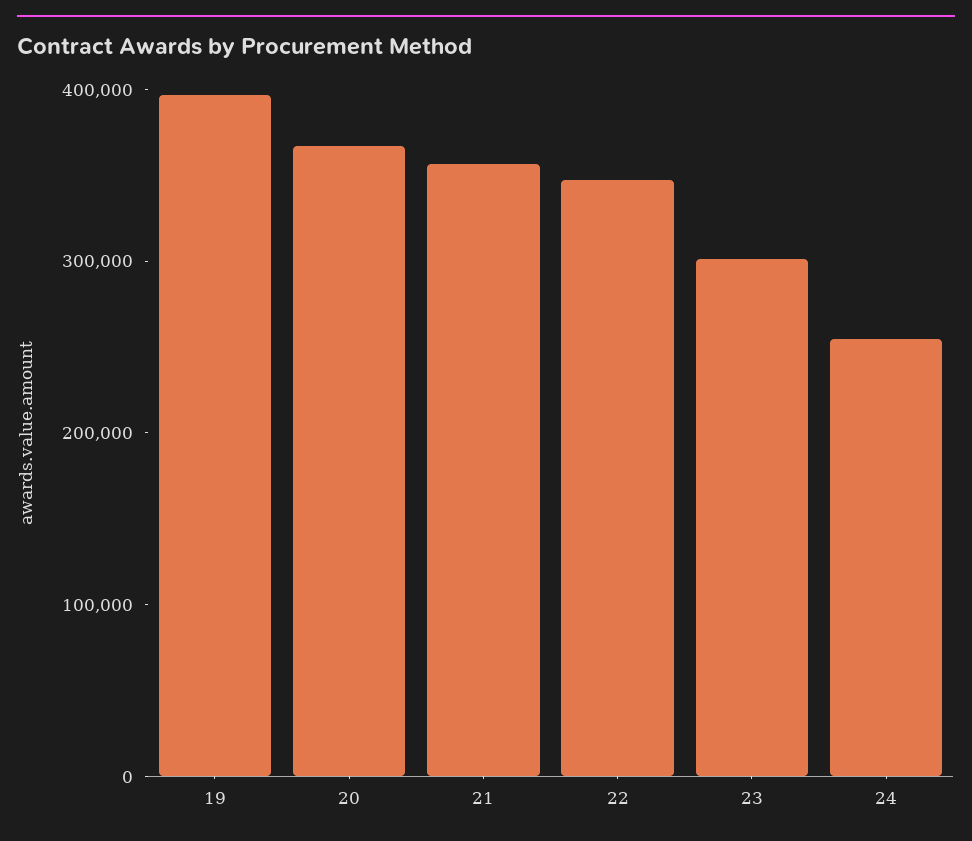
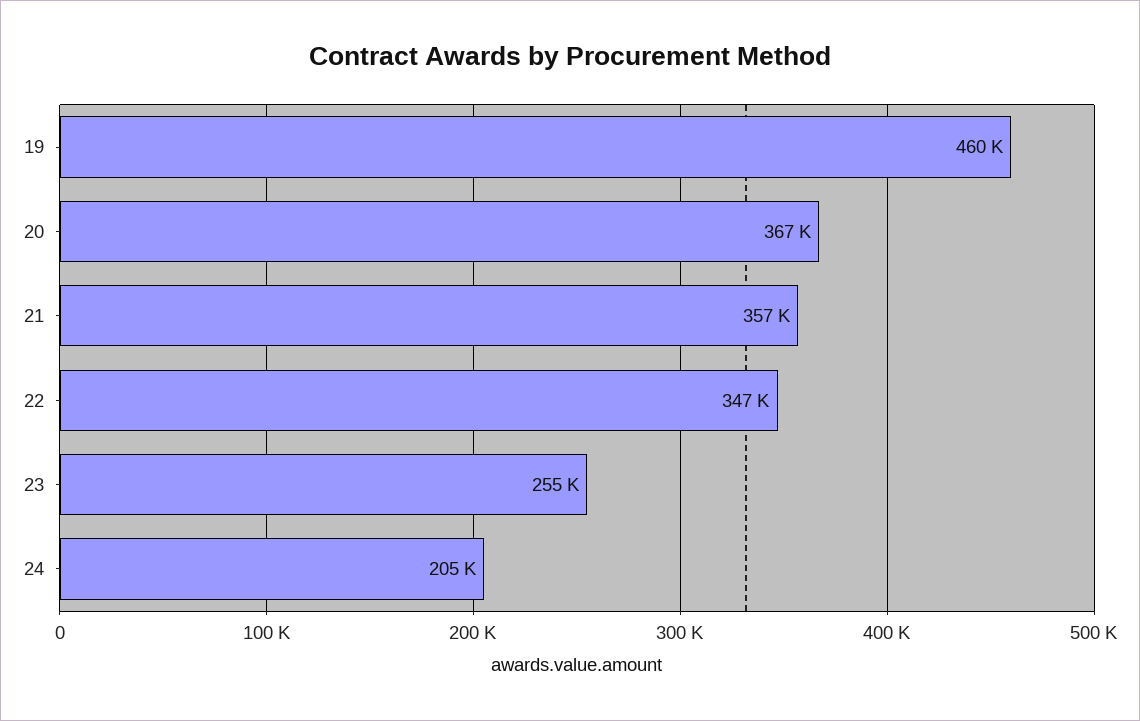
  {
-   "19": 400000,
+   "19": 460000,
    "20": 367000,
    "21": 357000,
    "22": 347000,
-   "23": 300000,
+   "23": 255000,
-   "24": 260000
+   "24": 205000
  }

